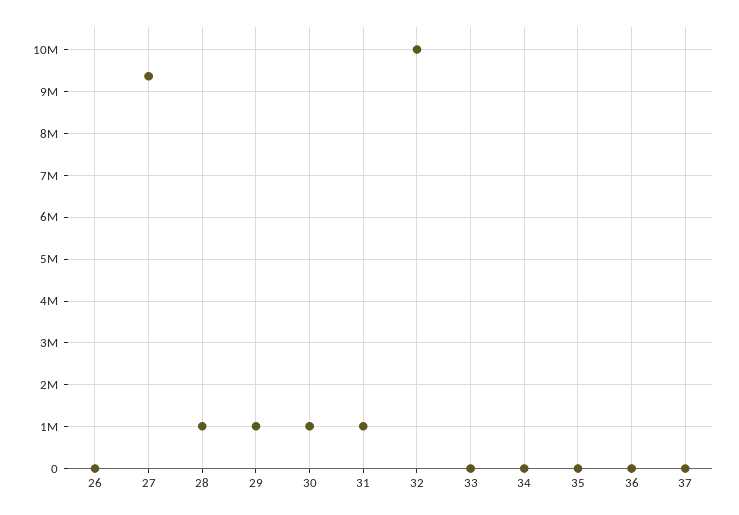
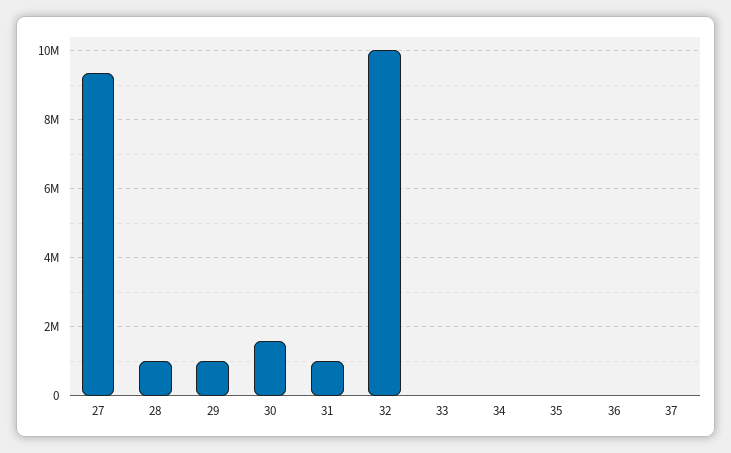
  {
-   "26": 0,
    "27": 9400000,
    "28": 1000000,
    "29": 1000000,
-   "30": 1000000,
+   "30": 1600000,
    "31": 1000000,
    "32": 10000000,
    "33": 0,
    "34": 0,
    "35": 0,
    "36": 0,
    "37": 0
  }

